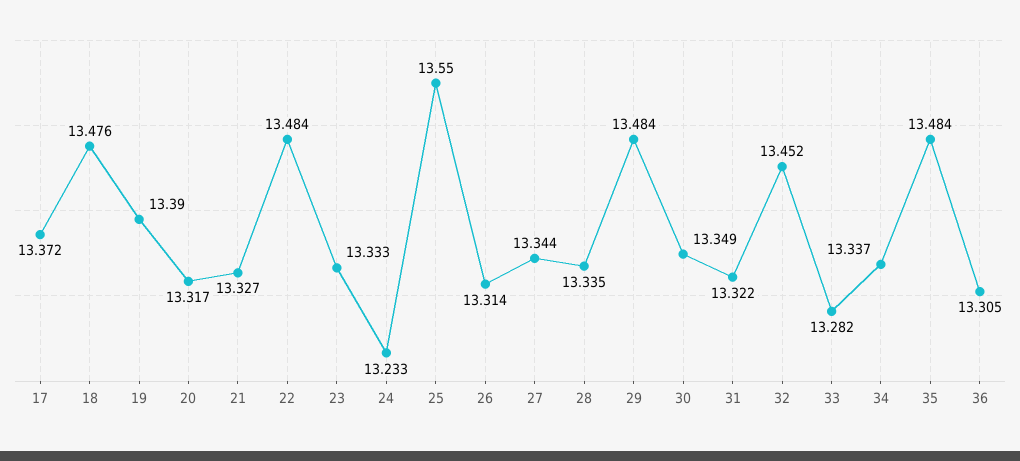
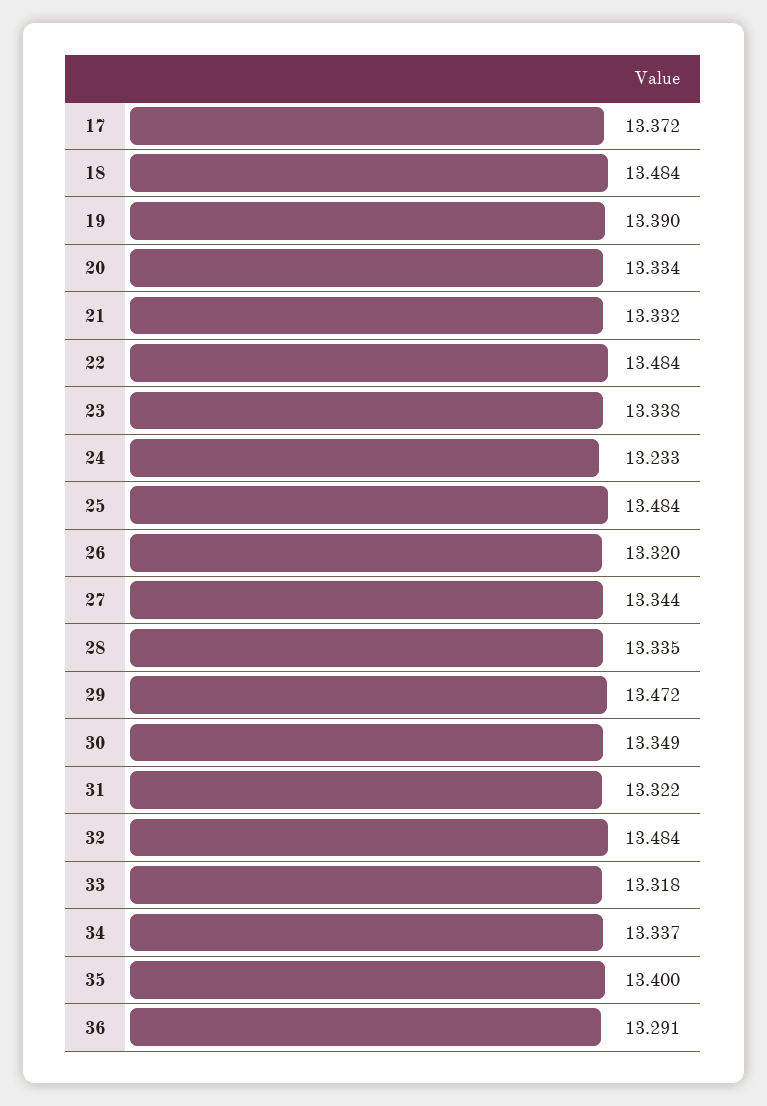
  {
    "17": 13.372,
-   "18": 13.476,
+   "18": 13.484,
    "19": 13.39,
-   "20": 13.317,
+   "20": 13.334,
-   "21": 13.327,
+   "21": 13.332,
    "22": 13.484,
-   "23": 13.333,
+   "23": 13.338,
    "24": 13.233,
-   "25": 13.55,
+   "25": 13.484,
-   "26": 13.314,
+   "26": 13.32,
    "27": 13.344,
    "28": 13.335,
-   "29": 13.484,
+   "29": 13.472,
    "30": 13.349,
    "31": 13.322,
-   "32": 13.452,
+   "32": 13.484,
-   "33": 13.282,
+   "33": 13.318,
    "34": 13.337,
-   "35": 13.484,
+   "35": 13.4,
-   "36": 13.305
+   "36": 13.291
  }

